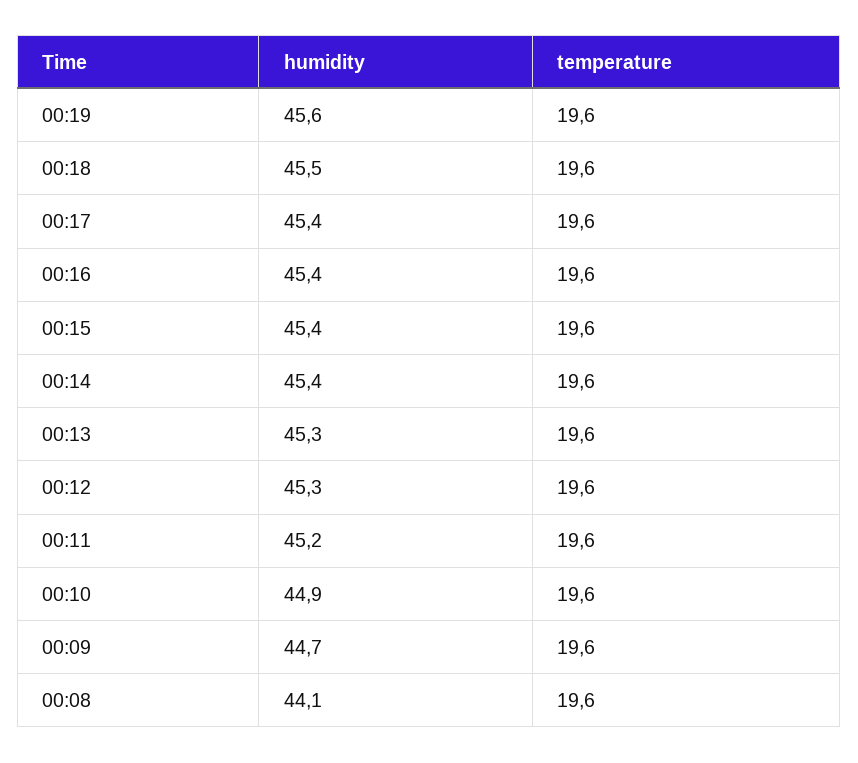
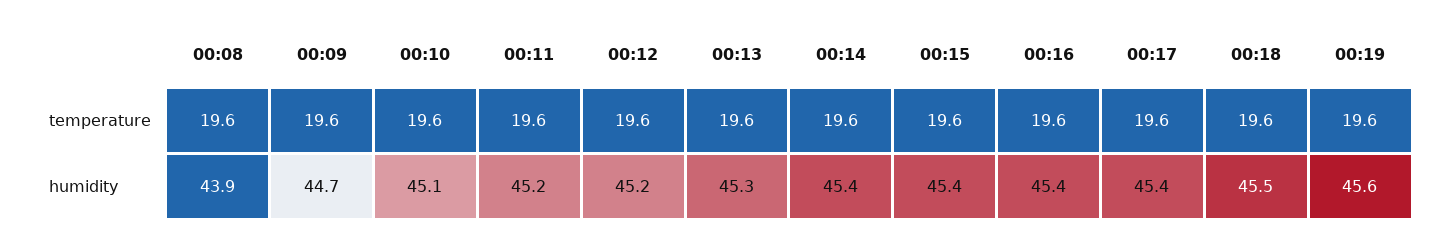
  {
    "humidity": {
      "00:19": 45.6,
      "00:18": 45.5,
      "00:17": 45.4,
      "00:16": 45.4,
      "00:15": 45.4,
      "00:14": 45.4,
      "00:13": 45.3,
-     "00:12": 45.3,
+     "00:12": 45.2,
      "00:11": 45.2,
-     "00:10": 44.9,
+     "00:10": 45.1,
      "00:09": 44.7,
-     "00:08": 44.1
+     "00:08": 43.9
    },
    "temperature": {
      "00:19": 19.6,
      "00:18": 19.6,
      "00:17": 19.6,
      "00:16": 19.6,
      "00:15": 19.6,
      "00:14": 19.6,
      "00:13": 19.6,
      "00:12": 19.6,
      "00:11": 19.6,
      "00:10": 19.6,
      "00:09": 19.6,
      "00:08": 19.6
    }
  }

